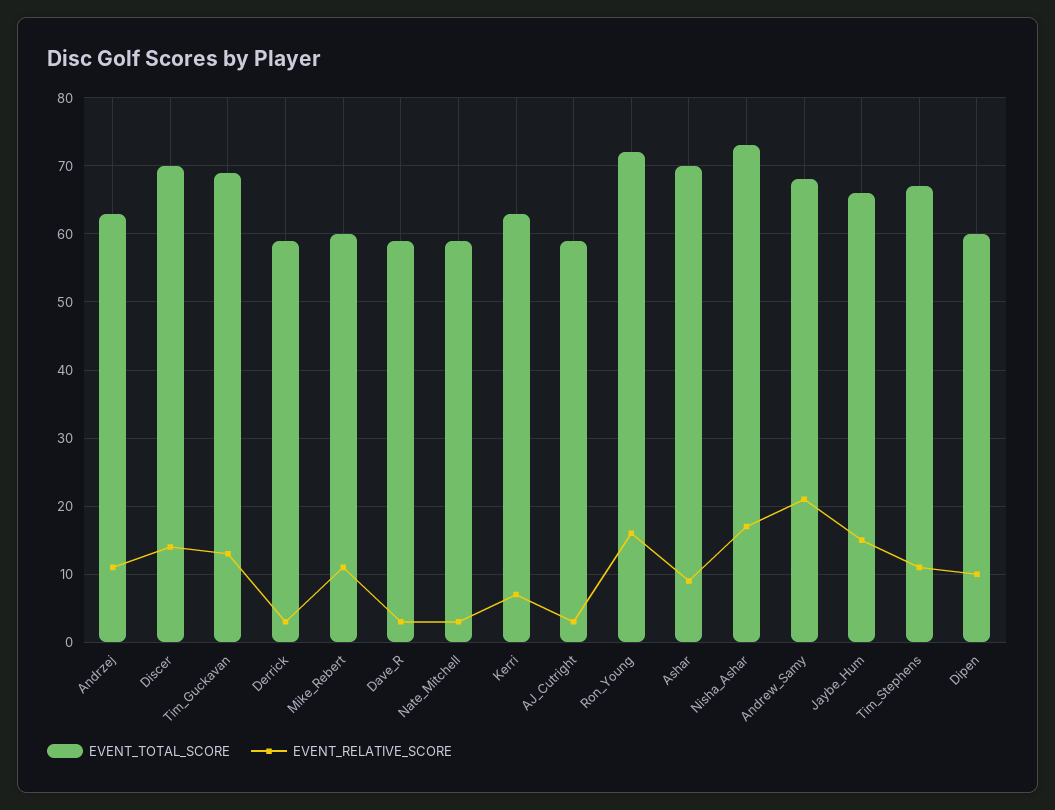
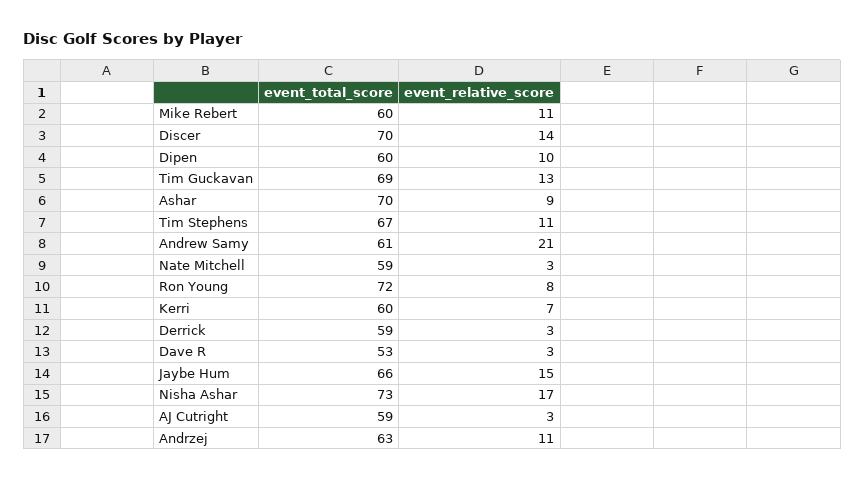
  {
    "EVENT_TOTAL_SCORE": {
      "Andrzej": 63,
      "Discer": 70,
      "Tim_Guckavan": 69,
      "Derrick": 59,
      "Mike_Rebert": 60,
-     "Dave_R": 59,
+     "Dave_R": 53,
      "Nate_Mitchell": 59,
-     "Kerri": 63,
+     "Kerri": 60,
      "AJ_Cutright": 59,
      "Ron_Young": 72,
      "Ashar": 70,
      "Nisha_Ashar": 73,
-     "Andrew_Samy": 68,
+     "Andrew_Samy": 61,
      "Jaybe_Hum": 66,
      "Tim_Stephens": 67,
      "Dipen": 60
    },
    "EVENT_RELATIVE_SCORE": {
      "Andrzej": 11,
      "Discer": 14,
      "Tim_Guckavan": 13,
      "Derrick": 3,
      "Mike_Rebert": 11,
      "Dave_R": 3,
      "Nate_Mitchell": 3,
      "Kerri": 7,
      "AJ_Cutright": 3,
-     "Ron_Young": 16,
+     "Ron_Young": 8,
      "Ashar": 9,
      "Nisha_Ashar": 17,
      "Andrew_Samy": 21,
      "Jaybe_Hum": 15,
      "Tim_Stephens": 11,
      "Dipen": 10
    }
  }

